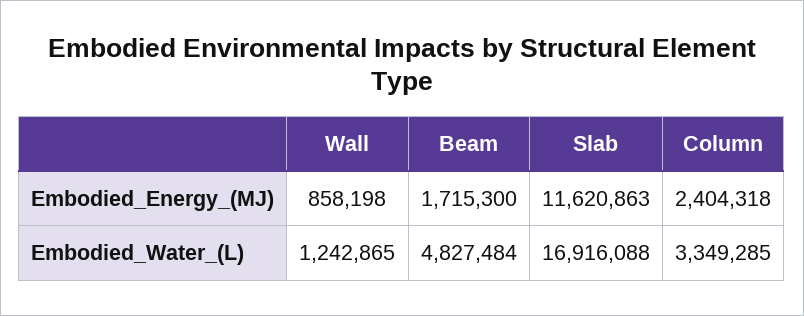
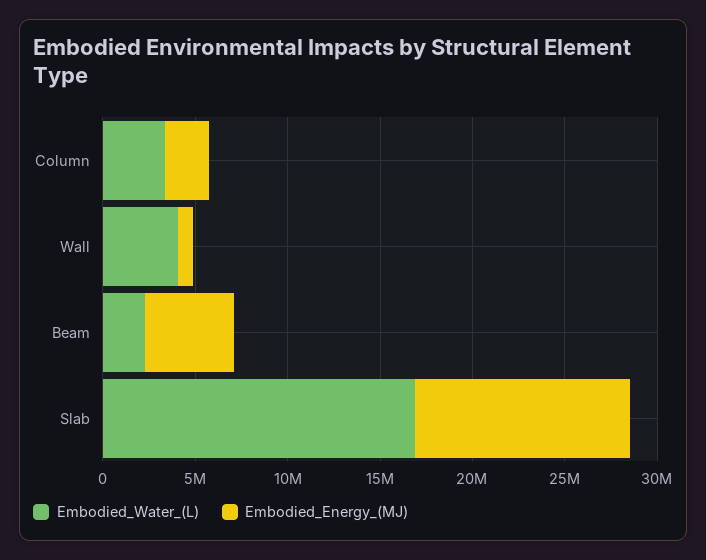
  {
    "Embodied_Energy_(MJ)": {
      "Wall": 858198,
-     "Beam": 1715300,
+     "Beam": 5000000,
      "Slab": 11620863,
      "Column": 2404318
    },
    "Embodied_Water_(L)": {
-     "Wall": 1242865,
+     "Wall": 4000000,
-     "Beam": 4827484,
+     "Beam": 2000000,
      "Slab": 16916088,
      "Column": 3349285
    }
  }

